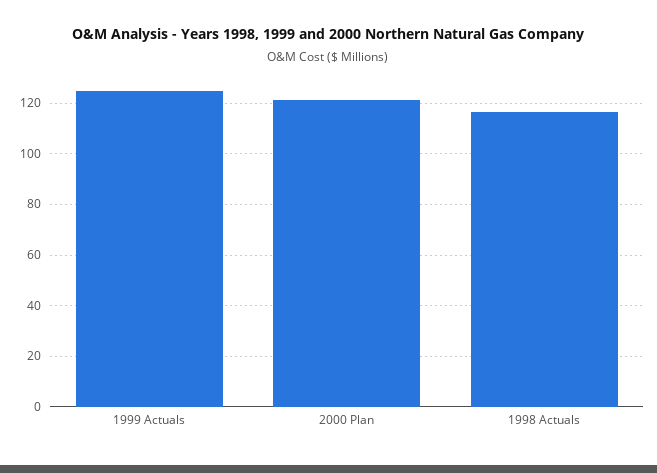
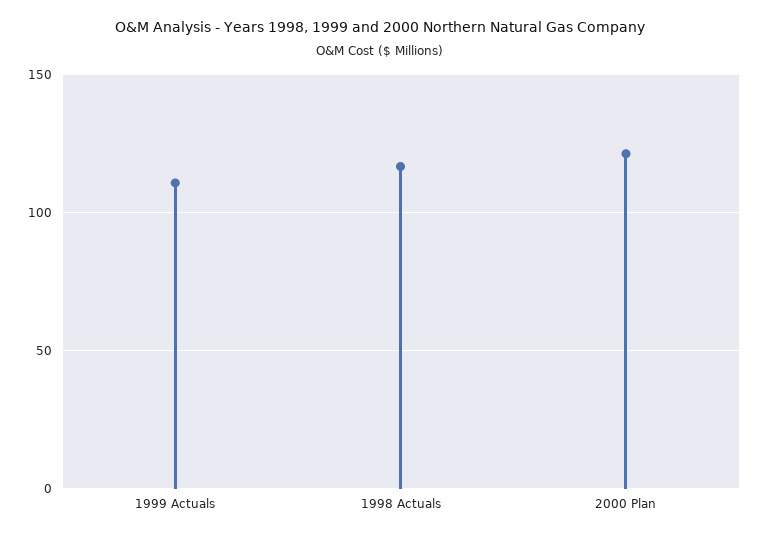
  {
-   "1999 Actuals": 125,
+   "1999 Actuals": 110,
    "2000 Plan": 120,
    "1998 Actuals": 117.5
  }

